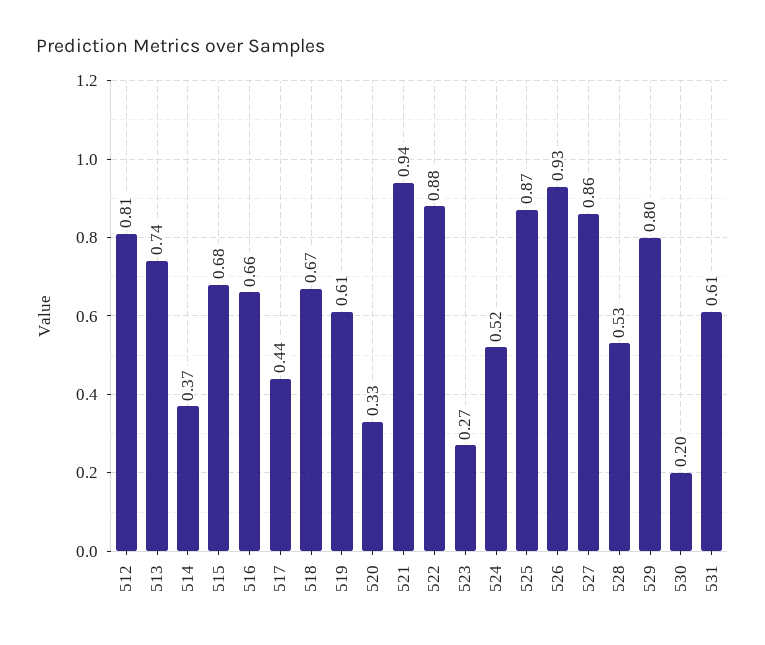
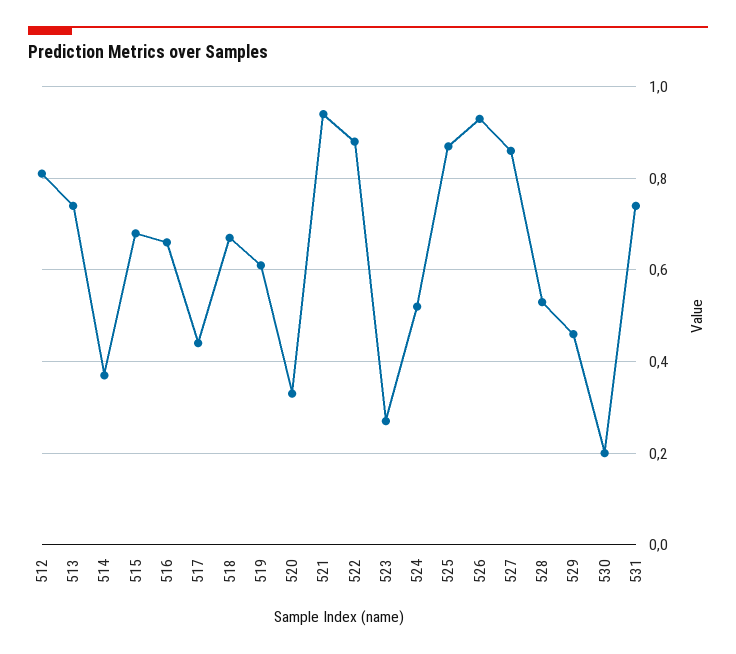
  {
    "512": 0.81,
    "513": 0.74,
    "514": 0.37,
    "515": 0.68,
    "516": 0.66,
    "517": 0.44,
    "518": 0.67,
    "519": 0.61,
    "520": 0.33,
    "521": 0.94,
    "522": 0.88,
    "523": 0.27,
    "524": 0.52,
    "525": 0.87,
    "526": 0.93,
    "527": 0.86,
    "528": 0.53,
-   "529": 0.8,
+   "529": 0.45,
    "530": 0.2,
-   "531": 0.61
+   "531": 0.75
  }

